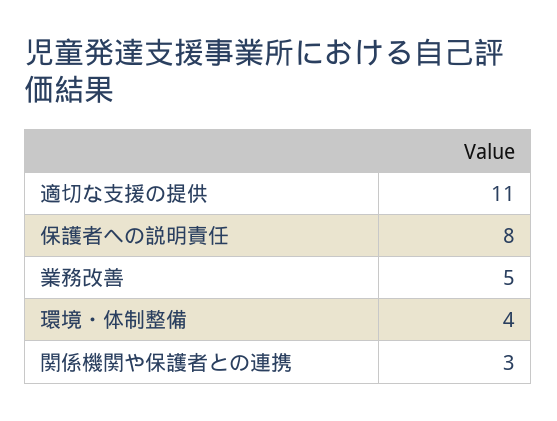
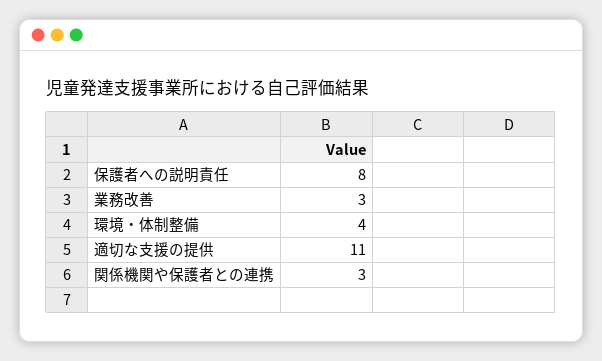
  {
    "適切な支援の提供": 11,
    "保護者への説明責任": 8,
-   "業務改善": 5,
+   "業務改善": 3,
    "環境・体制整備": 4,
    "関係機関や保護者との連携": 3
  }

